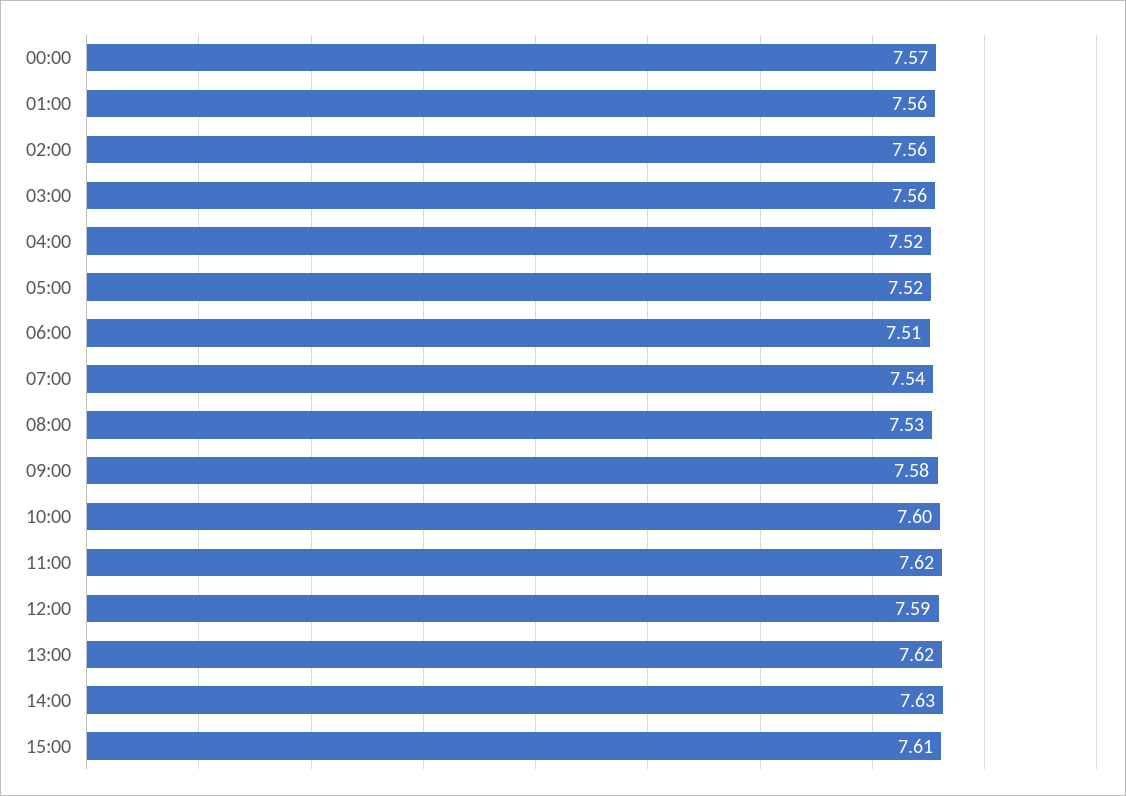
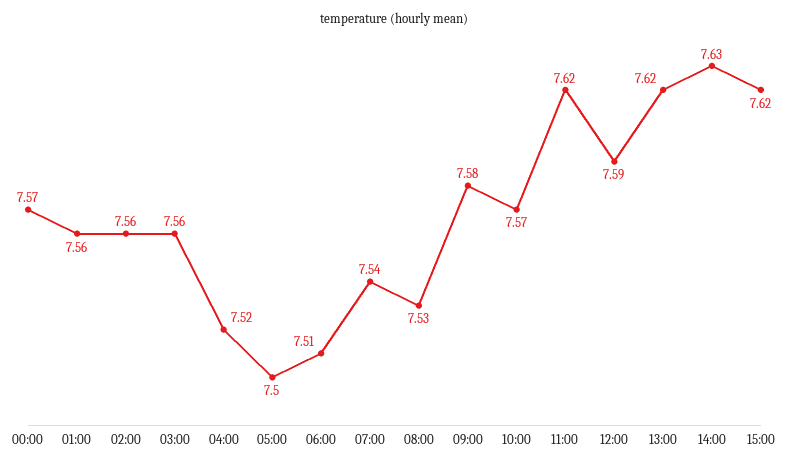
  {
    "00:00": 7.57,
    "01:00": 7.56,
    "02:00": 7.56,
    "03:00": 7.56,
    "04:00": 7.52,
-   "05:00": 7.52,
+   "05:00": 7.5,
    "06:00": 7.51,
    "07:00": 7.54,
    "08:00": 7.53,
    "09:00": 7.58,
-   "10:00": 7.6,
+   "10:00": 7.57,
    "11:00": 7.62,
    "12:00": 7.59,
    "13:00": 7.62,
    "14:00": 7.63,
-   "15:00": 7.61
+   "15:00": 7.62
  }

